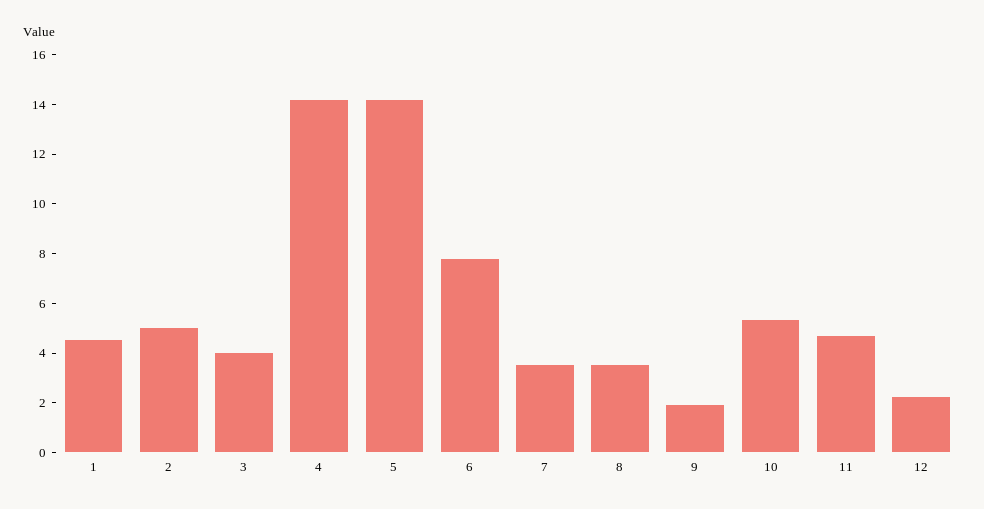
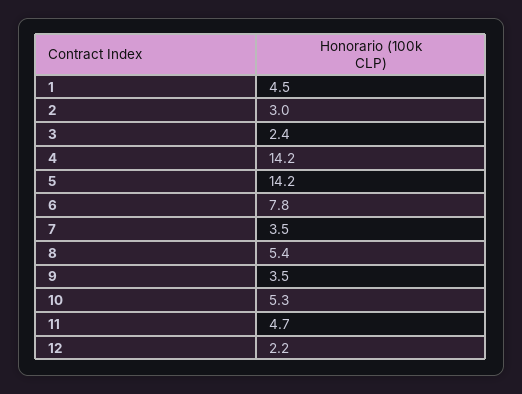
  {
    "1": 4.5,
-   "2": 5,
+   "2": 3,
-   "3": 4,
+   "3": 2.4,
    "4": 14.2,
    "5": 14.2,
    "6": 7.8,
    "7": 3.5,
-   "8": 3.5,
+   "8": 5.4,
-   "9": 2,
+   "9": 3.5,
    "10": 5.3,
    "11": 4.7,
    "12": 2.2
  }

